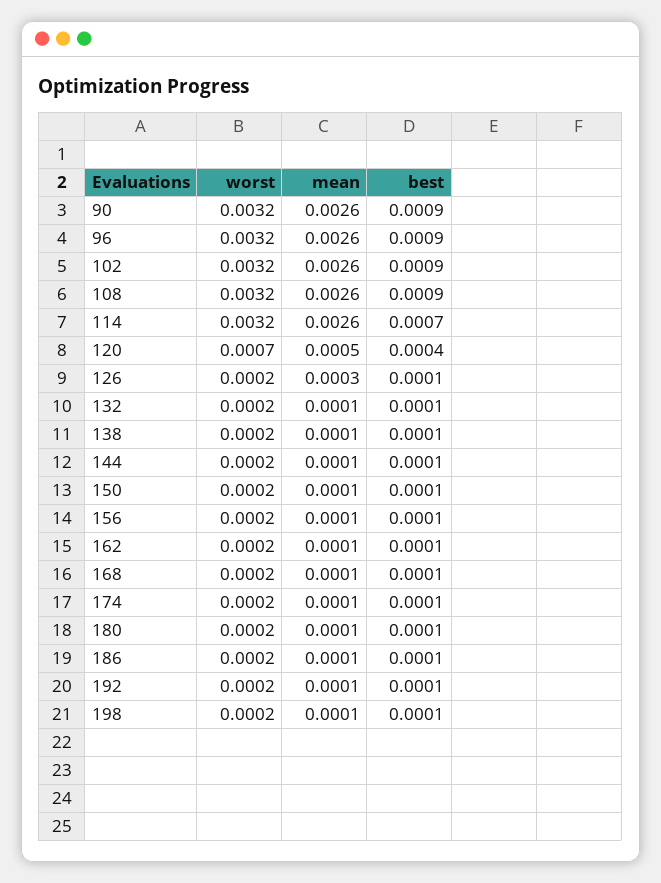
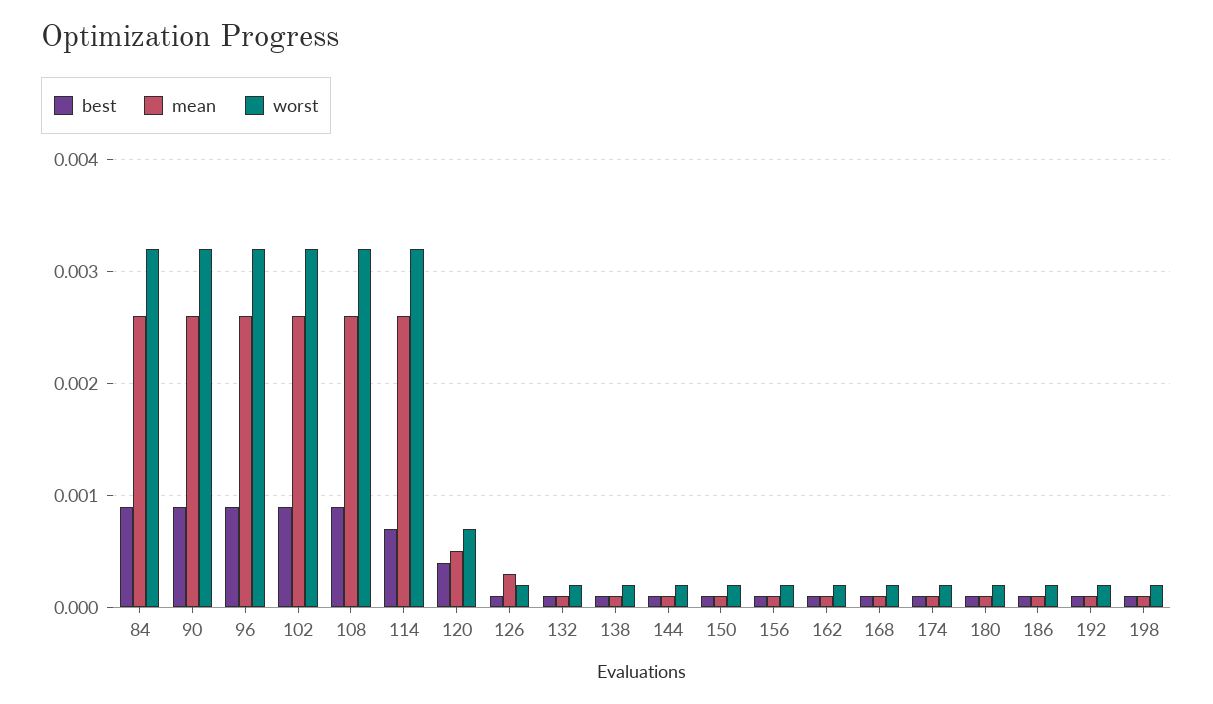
  {
    "worst": {
      "90": 0.0032,
      "96": 0.0032,
      "102": 0.0032,
      "108": 0.0032,
      "114": 0.0032,
      "120": 0.0007,
      "126": 0.0002,
      "132": 0.0002,
      "138": 0.0002,
      "144": 0.0002,
      "150": 0.0002,
      "156": 0.0002,
      "162": 0.0002,
      "168": 0.0002,
      "174": 0.0002,
      "180": 0.0002,
      "186": 0.0002,
      "192": 0.0002,
-     "198": 0.0002
+     "198": 0.0002,
+     "84": 0.0032
    },
    "mean": {
      "90": 0.0026,
      "96": 0.0026,
      "102": 0.0026,
      "108": 0.0026,
      "114": 0.0026,
      "120": 0.0005,
      "126": 0.0003,
      "132": 0.0001,
      "138": 0.0001,
      "144": 0.0001,
      "150": 0.0001,
      "156": 0.0001,
      "162": 0.0001,
      "168": 0.0001,
      "174": 0.0001,
      "180": 0.0001,
      "186": 0.0001,
      "192": 0.0001,
-     "198": 0.0001
+     "198": 0.0001,
+     "84": 0.0026
    },
    "best": {
      "90": 0.0009,
      "96": 0.0009,
      "102": 0.0009,
      "108": 0.0009,
      "114": 0.0007,
      "120": 0.0004,
      "126": 0.0001,
      "132": 0.0001,
      "138": 0.0001,
      "144": 0.0001,
      "150": 0.0001,
      "156": 0.0001,
      "162": 0.0001,
      "168": 0.0001,
      "174": 0.0001,
      "180": 0.0001,
      "186": 0.0001,
      "192": 0.0001,
-     "198": 0.0001
+     "198": 0.0001,
+     "84": 0.0009
    }
  }

